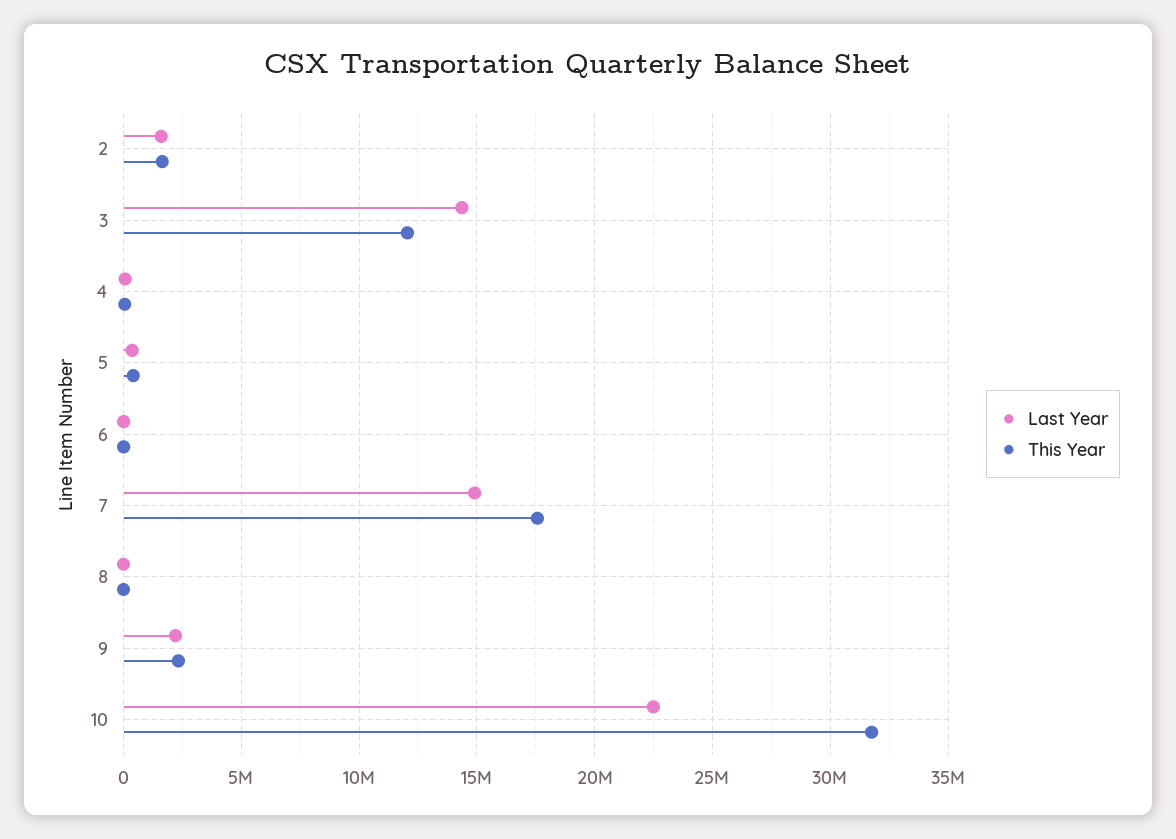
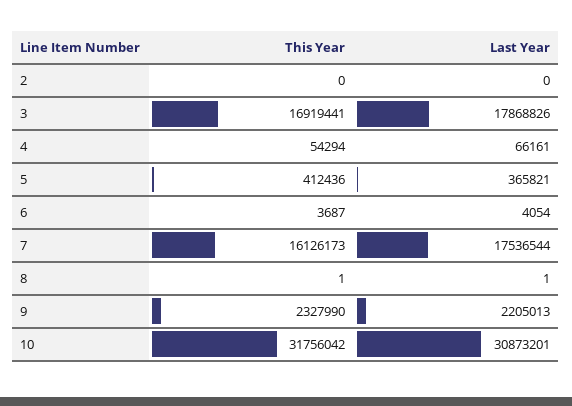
  {
    "Last Year": {
-     "2": 1500000,
+     "2": 0,
-     "3": 14500000,
+     "3": 17868826,
      "4": 66161,
      "5": 365821,
      "6": 4054,
-     "7": 15000000,
+     "7": 17536544,
      "8": 1,
      "9": 2205013,
-     "10": 22500000
+     "10": 30873201
    },
    "This Year": {
-     "2": 1500000,
+     "2": 0,
-     "3": 12000000,
+     "3": 16919441,
      "4": 54294,
      "5": 412436,
      "6": 3687,
-     "7": 17500000,
+     "7": 16126173,
      "8": 1,
      "9": 2327990,
      "10": 31756042
    }
  }

